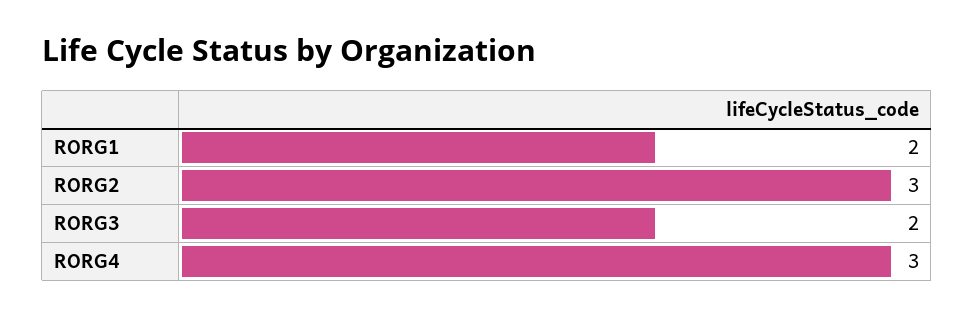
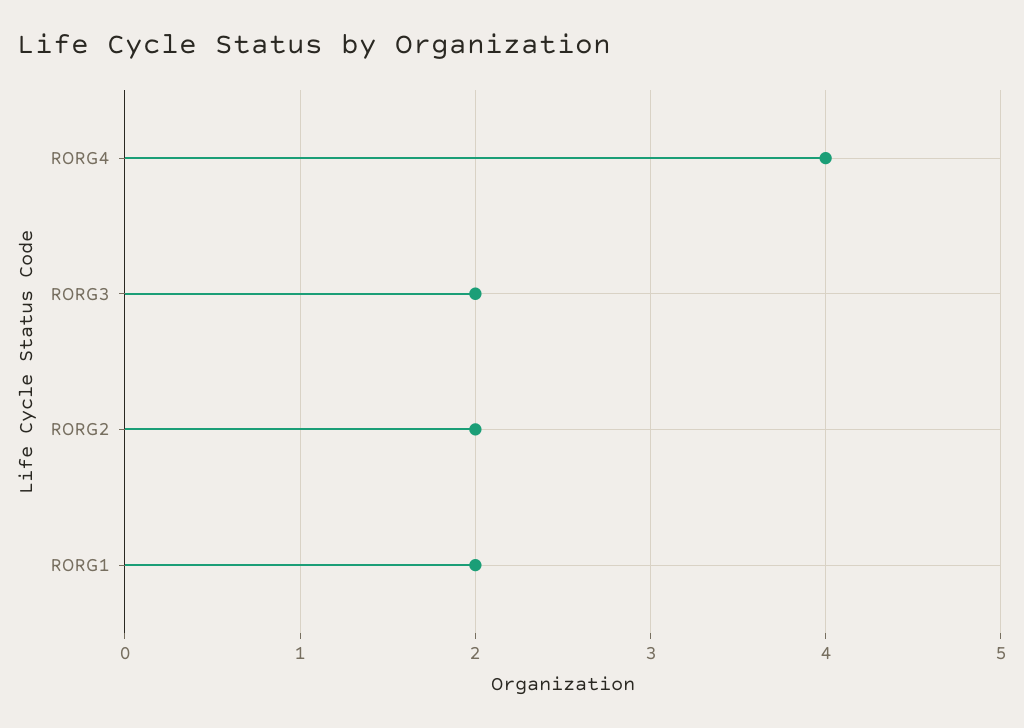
  {
    "RORG1": 2,
-   "RORG2": 3,
+   "RORG2": 2,
    "RORG3": 2,
-   "RORG4": 3
+   "RORG4": 4
  }

